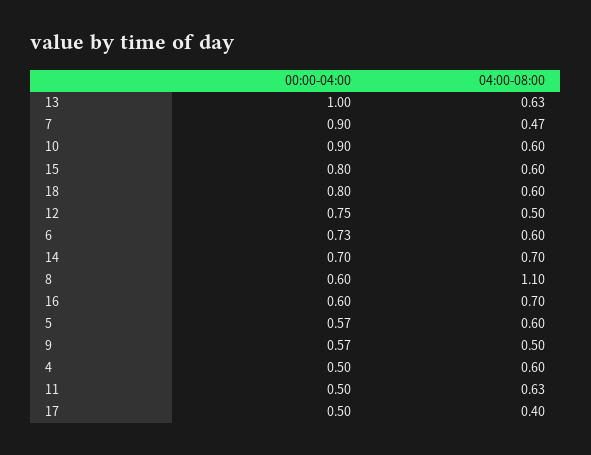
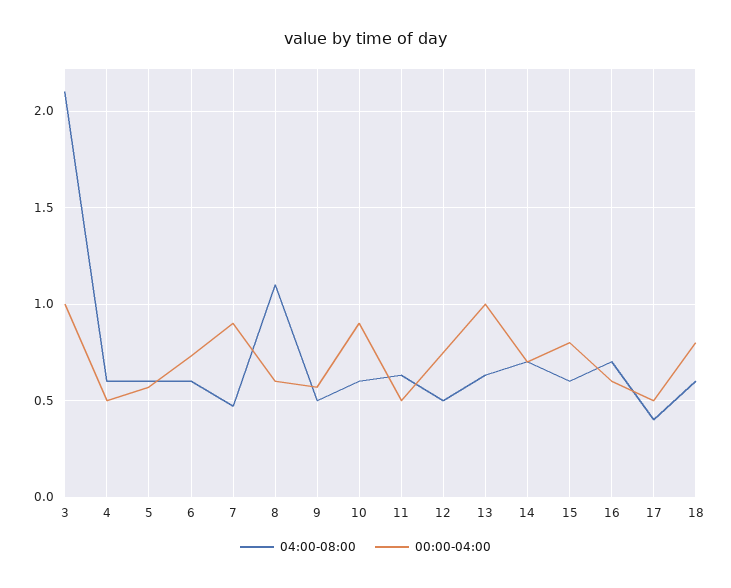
  {
    "00:00-04:00": {
      "13": 1,
      "7": 0.9,
      "10": 0.9,
      "15": 0.8,
      "18": 0.8,
      "12": 0.75,
      "6": 0.73,
      "14": 0.7,
      "8": 0.6,
      "16": 0.6,
      "5": 0.57,
      "9": 0.57,
      "4": 0.5,
      "11": 0.5,
-     "17": 0.5
+     "17": 0.5,
+     "3": 1
    },
    "04:00-08:00": {
      "13": 0.63,
      "7": 0.47,
      "10": 0.6,
      "15": 0.6,
      "18": 0.6,
      "12": 0.5,
      "6": 0.6,
      "14": 0.7,
      "8": 1.1,
      "16": 0.7,
      "5": 0.6,
      "9": 0.5,
      "4": 0.6,
      "11": 0.63,
-     "17": 0.4
+     "17": 0.4,
+     "3": 2.1
    }
  }

